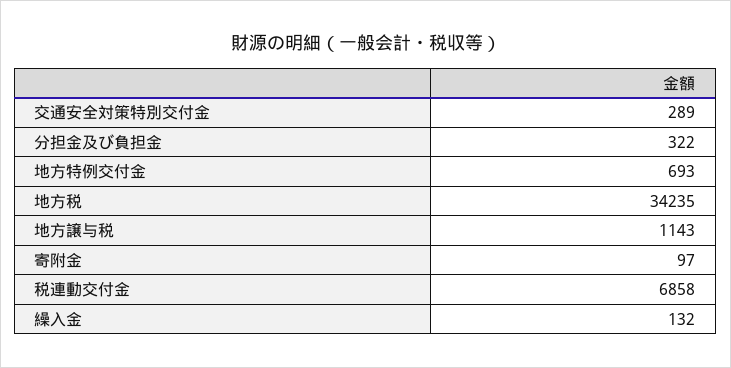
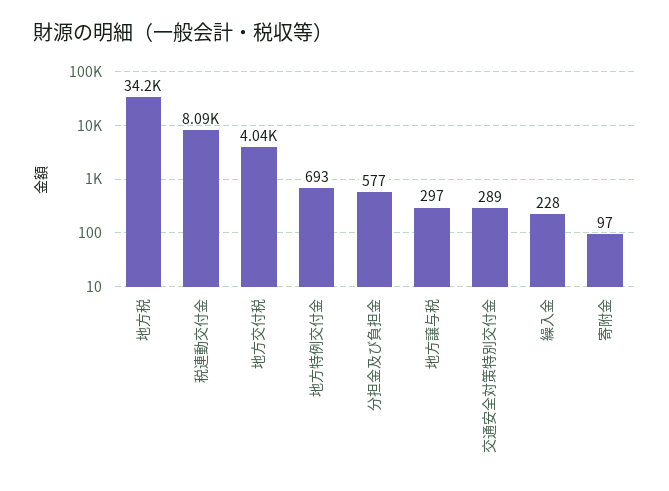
  {
    "交通安全対策特別交付金": 289,
-   "分担金及び負担金": 322,
+   "分担金及び負担金": 577,
    "地方特例交付金": 693,
    "地方税": 34235,
-   "地方譲与税": 1143,
+   "地方譲与税": 297,
    "寄附金": 97,
-   "税連動交付金": 6858,
+   "税連動交付金": 8090,
-   "繰入金": 132
+   "繰入金": 228,
+   "地方交付税": 4040
  }

